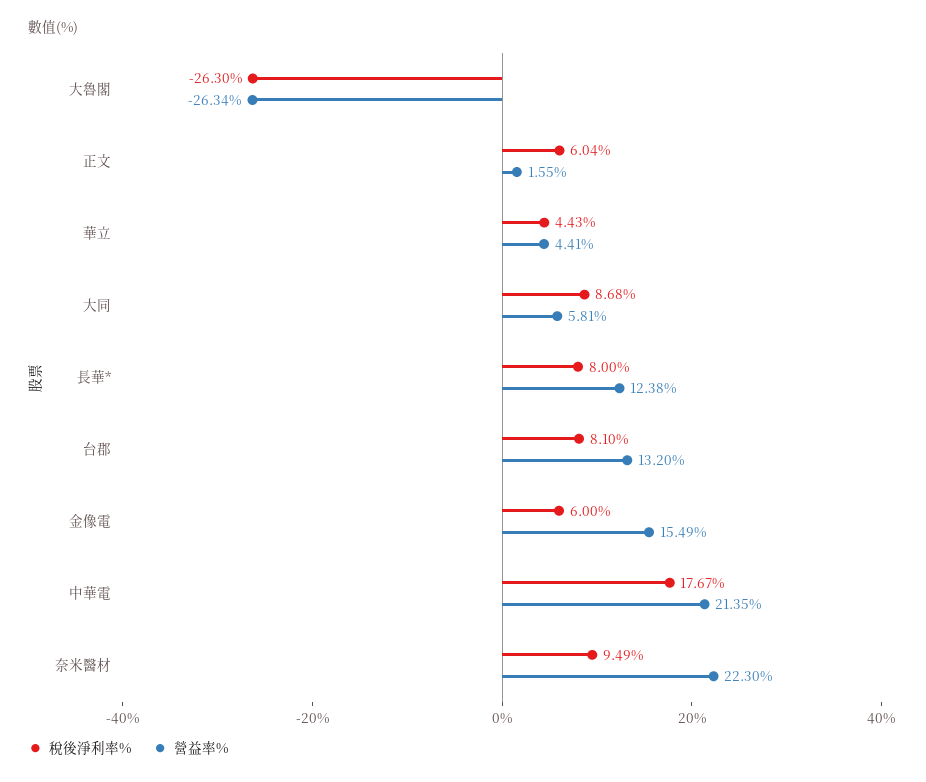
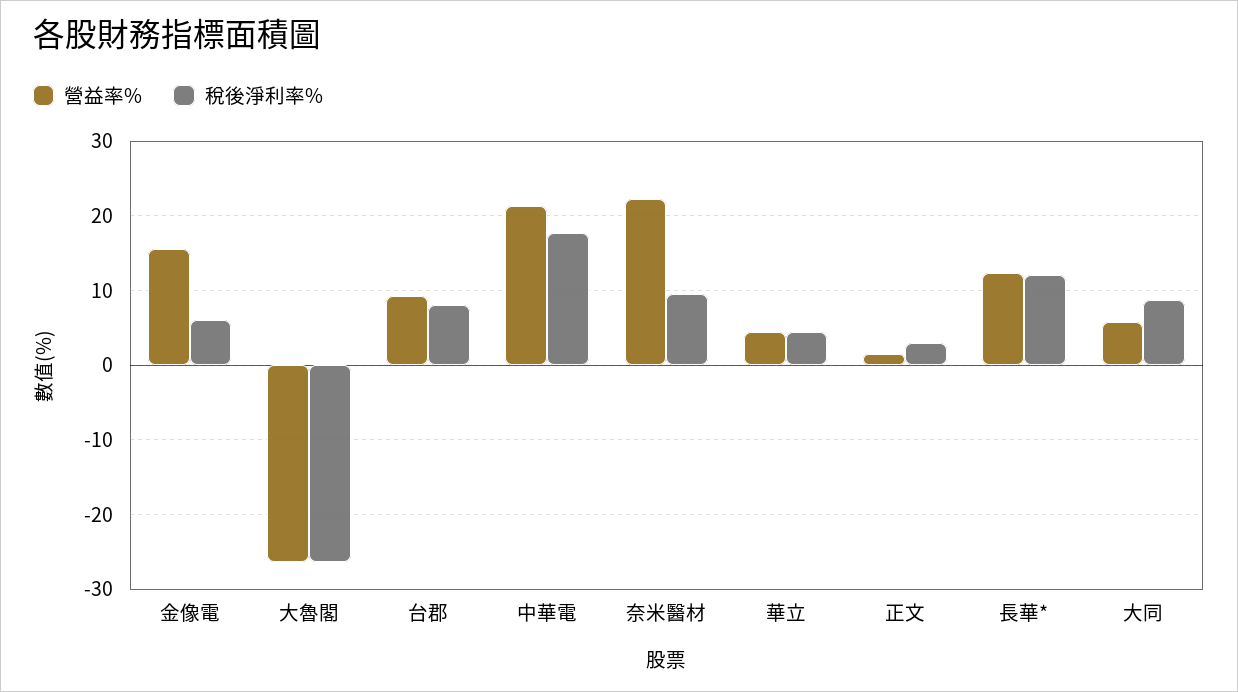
  {
    "稅後淨利率%": {
      "大魯閣": -26.3,
-     "正文": 6.04,
+     "正文": 3,
      "華立": 4.43,
      "大同": 8.68,
-     "長華*": 8,
+     "長華*": 12,
      "台郡": 8.1,
      "金像電": 6,
      "中華電": 17.67,
      "奈米醫材": 9.49
    },
    "營益率%": {
      "大魯閣": -26.34,
      "正文": 1.55,
      "華立": 4.41,
      "大同": 5.81,
      "長華*": 12.38,
-     "台郡": 13.2,
+     "台郡": 9,
      "金像電": 15.49,
      "中華電": 21.35,
      "奈米醫材": 22.3
    }
  }

